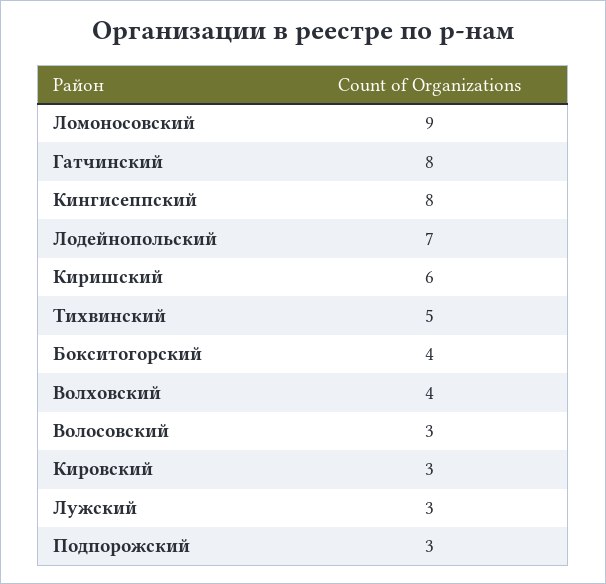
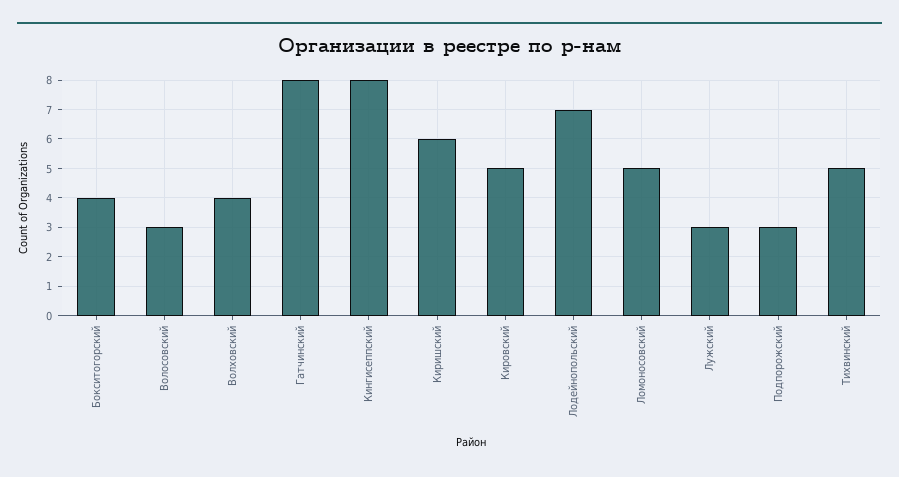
  {
-   "Ломоносовский": 9,
+   "Ломоносовский": 5,
    "Гатчинский": 8,
    "Кингисеппский": 8,
    "Лодейнопольский": 7,
    "Киришский": 6,
    "Тихвинский": 5,
    "Бокситогорский": 4,
    "Волховский": 4,
    "Волосовский": 3,
-   "Кировский": 3,
+   "Кировский": 5,
    "Лужский": 3,
    "Подпорожский": 3
  }

